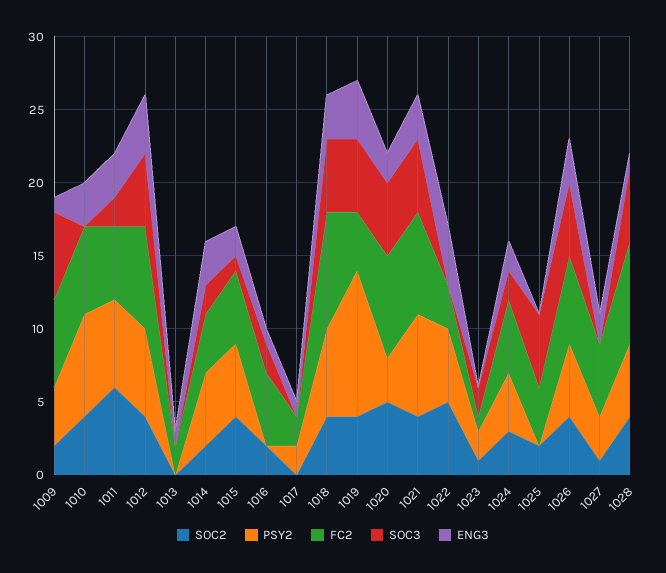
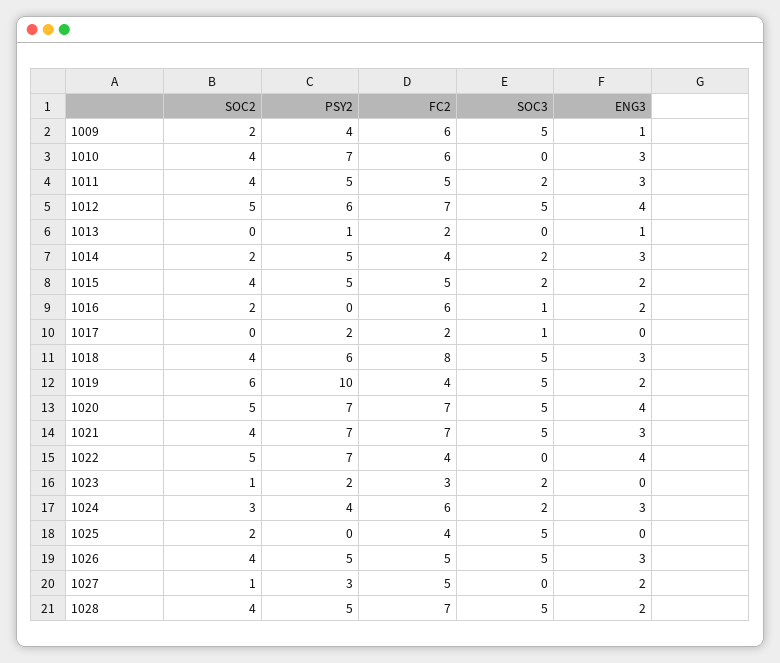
  {
    "SOC2": {
      "1009": 2,
      "1010": 4,
-     "1011": 6,
+     "1011": 4,
-     "1012": 4,
+     "1012": 5,
      "1013": 0,
      "1014": 2,
      "1015": 4,
      "1016": 2,
      "1017": 0,
      "1018": 4,
-     "1019": 4,
+     "1019": 6,
      "1020": 5,
      "1021": 4,
      "1022": 5,
      "1023": 1,
      "1024": 3,
      "1025": 2,
      "1026": 4,
      "1027": 1,
      "1028": 4
    },
    "PSY2": {
      "1009": 4,
      "1010": 7,
-     "1011": 6,
+     "1011": 5,
      "1012": 6,
-     "1013": 0,
+     "1013": 1,
      "1014": 5,
      "1015": 5,
      "1016": 0,
      "1017": 2,
      "1018": 6,
      "1019": 10,
-     "1020": 3,
+     "1020": 7,
      "1021": 7,
-     "1022": 5,
+     "1022": 7,
      "1023": 2,
      "1024": 4,
      "1025": 0,
      "1026": 5,
      "1027": 3,
      "1028": 5
    },
    "FC2": {
      "1009": 6,
      "1010": 6,
      "1011": 5,
      "1012": 7,
      "1013": 2,
      "1014": 4,
      "1015": 5,
-     "1016": 5,
+     "1016": 6,
      "1017": 2,
      "1018": 8,
      "1019": 4,
      "1020": 7,
      "1021": 7,
-     "1022": 3,
+     "1022": 4,
-     "1023": 1,
+     "1023": 3,
-     "1024": 5,
+     "1024": 6,
      "1025": 4,
-     "1026": 6,
+     "1026": 5,
      "1027": 5,
      "1028": 7
    },
    "SOC3": {
-     "1009": 6,
+     "1009": 5,
      "1010": 0,
      "1011": 2,
      "1012": 5,
      "1013": 0,
      "1014": 2,
-     "1015": 1,
+     "1015": 2,
-     "1016": 2,
+     "1016": 1,
-     "1017": 0,
+     "1017": 1,
      "1018": 5,
      "1019": 5,
      "1020": 5,
      "1021": 5,
      "1022": 0,
      "1023": 2,
      "1024": 2,
      "1025": 5,
      "1026": 5,
      "1027": 0,
      "1028": 5
    },
    "ENG3": {
      "1009": 1,
      "1010": 3,
      "1011": 3,
      "1012": 4,
      "1013": 1,
      "1014": 3,
      "1015": 2,
-     "1016": 1,
+     "1016": 2,
-     "1017": 1,
+     "1017": 0,
      "1018": 3,
-     "1019": 4,
+     "1019": 2,
-     "1020": 2,
+     "1020": 4,
      "1021": 3,
      "1022": 4,
      "1023": 0,
-     "1024": 2,
+     "1024": 3,
      "1025": 0,
      "1026": 3,
      "1027": 2,
-     "1028": 1
+     "1028": 2
    }
  }

